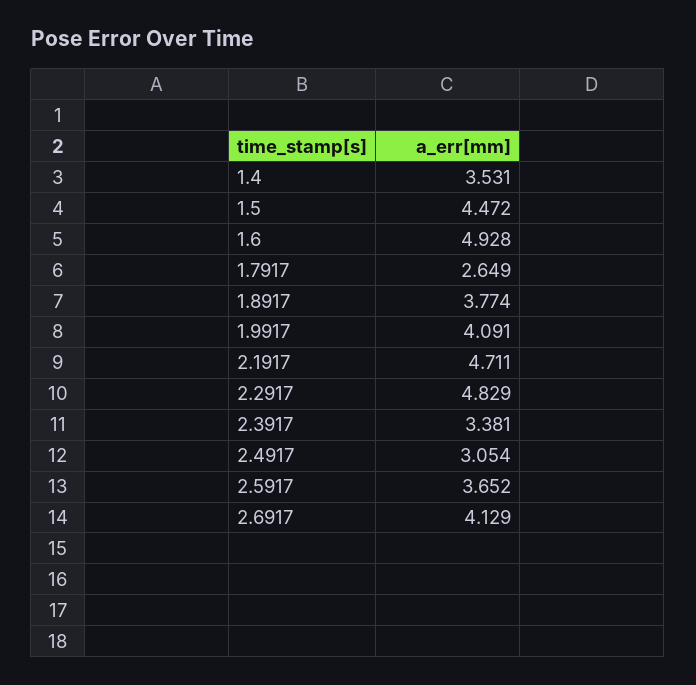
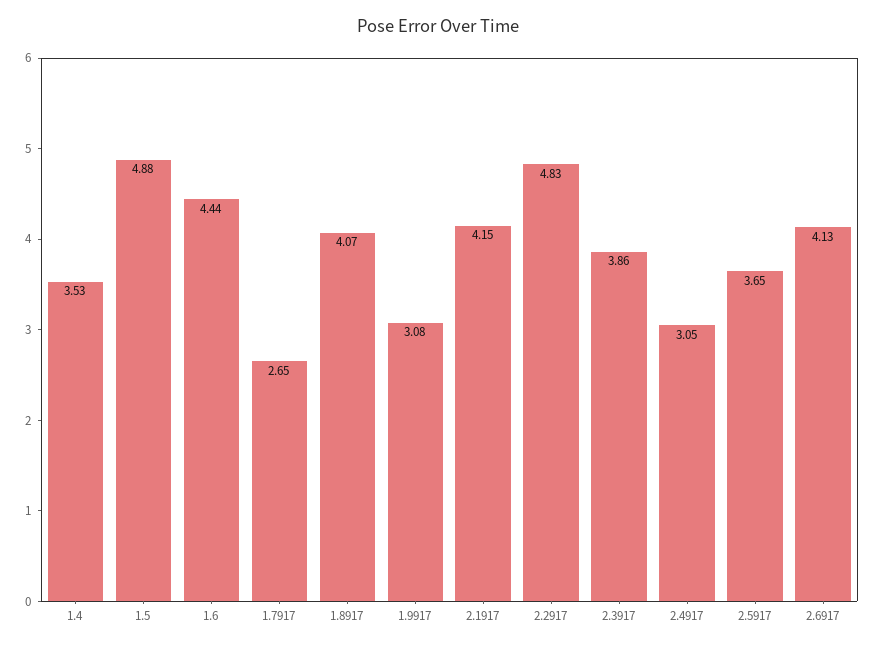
  {
    "1.4": 3.531,
-   "1.5": 4.472,
+   "1.5": 4.88,
-   "1.6": 4.928,
+   "1.6": 4.44,
    "1.7917": 2.649,
-   "1.8917": 3.774,
+   "1.8917": 4.07,
-   "1.9917": 4.091,
+   "1.9917": 3.08,
-   "2.1917": 4.711,
+   "2.1917": 4.15,
    "2.2917": 4.829,
-   "2.3917": 3.381,
+   "2.3917": 3.86,
    "2.4917": 3.054,
    "2.5917": 3.652,
    "2.6917": 4.129
  }

